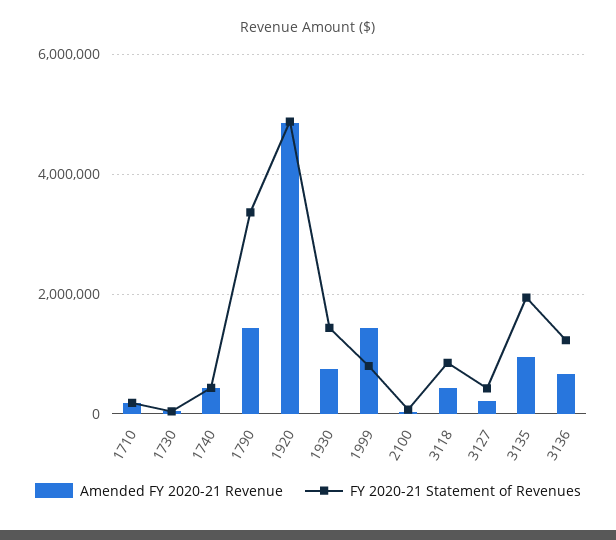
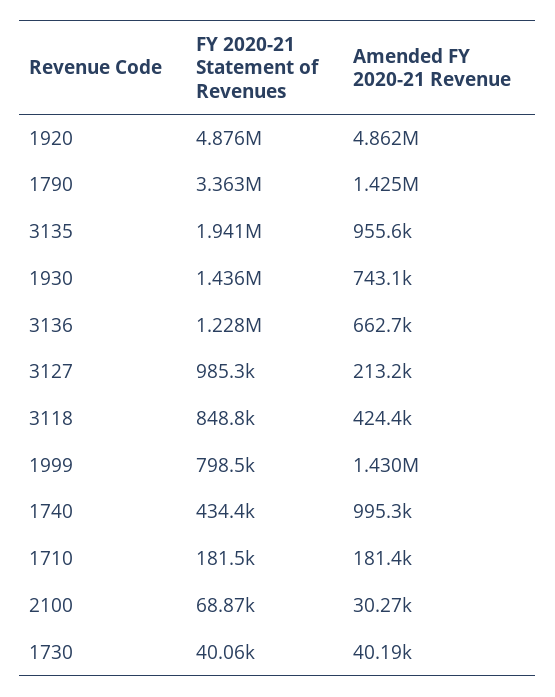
  {
    "Amended FY 2020-21 Revenue": {
      "1710": 181400,
      "1730": 40190,
-     "1740": 400000,
+     "1740": 995300,
      "1790": 1425000,
      "1920": 4862000,
      "1930": 743100,
      "1999": 1430000,
      "2100": 30270,
      "3118": 424400,
      "3127": 213200,
      "3135": 955600,
      "3136": 662700
    },
    "FY 2020-21 Statement of Revenues": {
      "1710": 181500,
      "1730": 40060,
      "1740": 434400,
      "1790": 3363000,
      "1920": 4876000,
      "1930": 1436000,
      "1999": 798500,
      "2100": 68870,
      "3118": 848800,
-     "3127": 400000,
+     "3127": 985300,
      "3135": 1941000,
      "3136": 1228000
    }
  }

